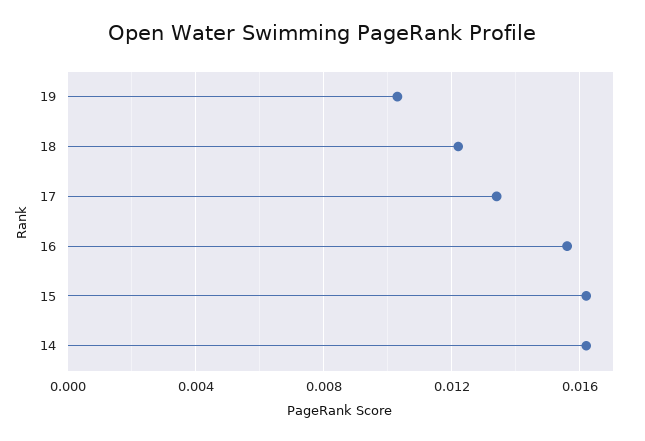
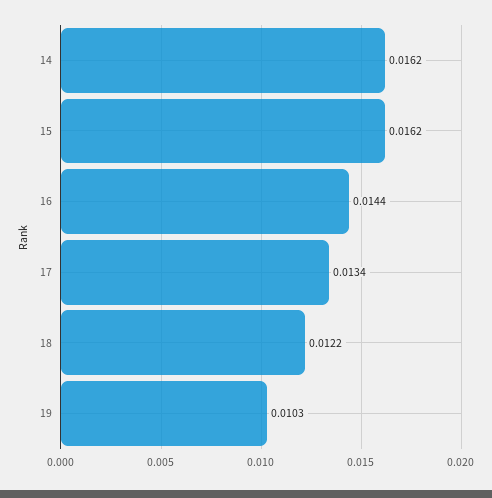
  {
    "19": 0.0103,
    "18": 0.0122,
    "17": 0.0134,
-   "16": 0.0155,
+   "16": 0.0144,
    "15": 0.0162,
    "14": 0.0162
  }

